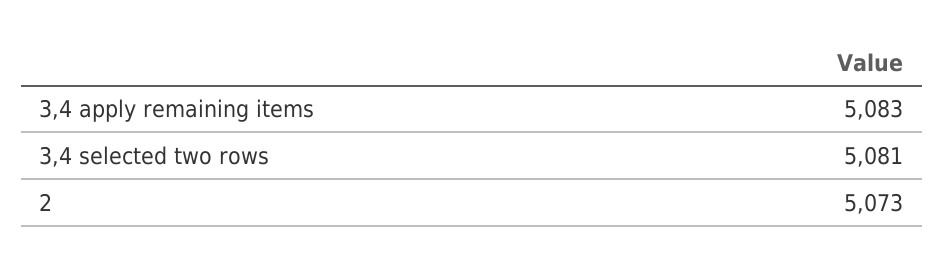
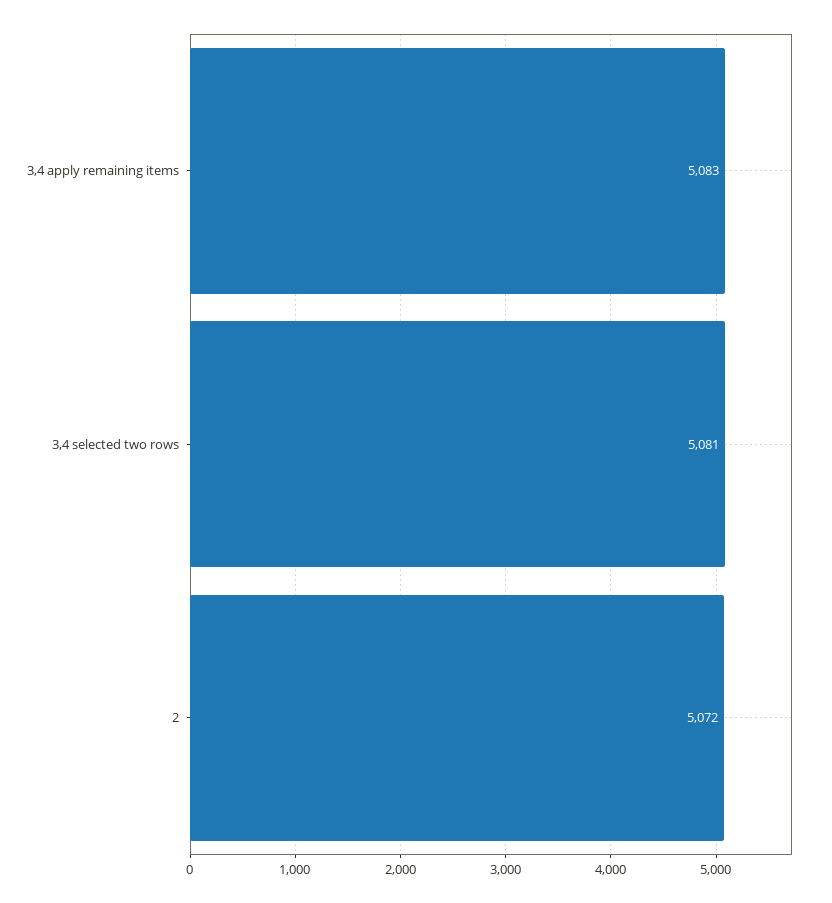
  {
    "3,4 apply remaining items": 5083,
    "3,4 selected two rows": 5081,
-   "2": 5073
+   "2": 5072
  }

